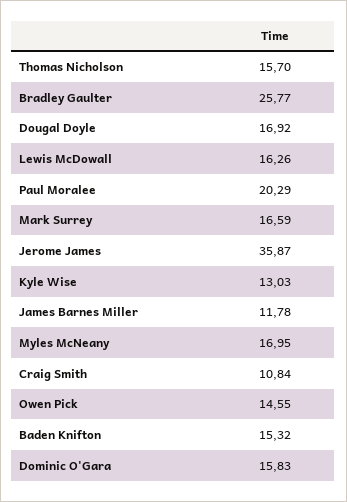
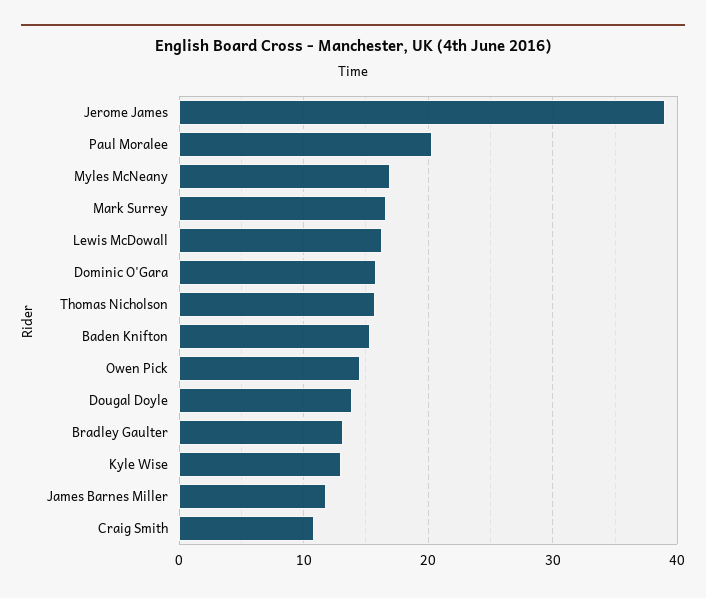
  {
    "Thomas Nicholson": 15.7,
-   "Bradley Gaulter": 25.77,
+   "Bradley Gaulter": 13,
-   "Dougal Doyle": 16.92,
+   "Dougal Doyle": 14,
    "Lewis McDowall": 16.26,
    "Paul Moralee": 20.29,
    "Mark Surrey": 16.59,
-   "Jerome James": 35.87,
+   "Jerome James": 39,
    "Kyle Wise": 13.03,
    "James Barnes Miller": 11.78,
    "Myles McNeany": 16.95,
    "Craig Smith": 10.84,
    "Owen Pick": 14.55,
    "Baden Knifton": 15.32,
    "Dominic O'Gara": 15.83
  }

